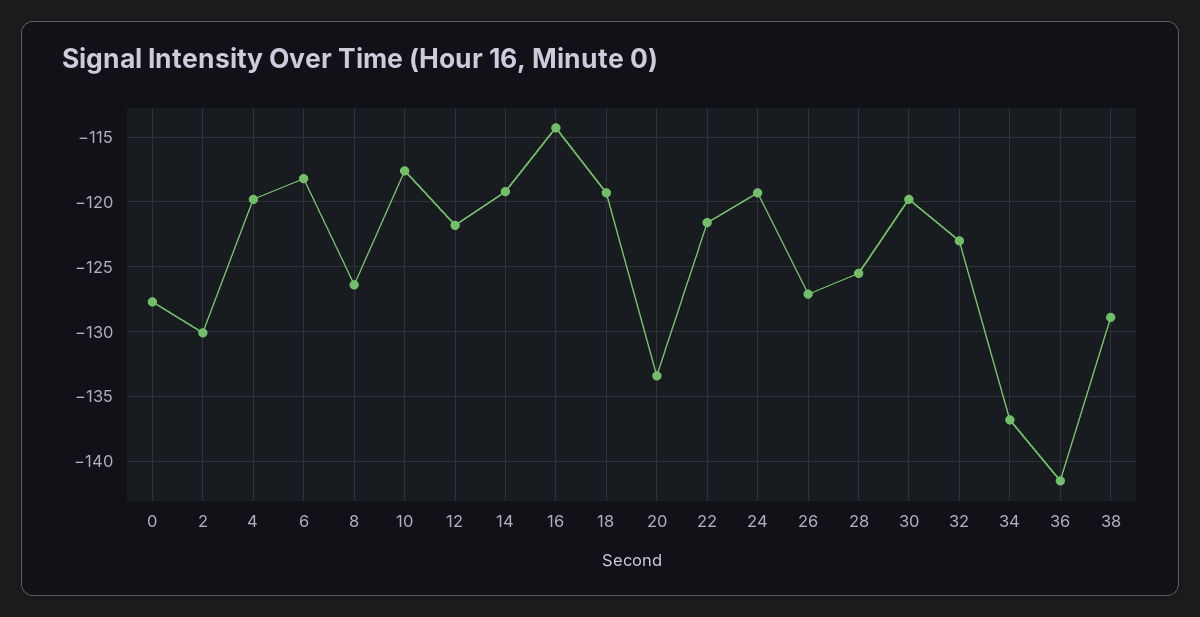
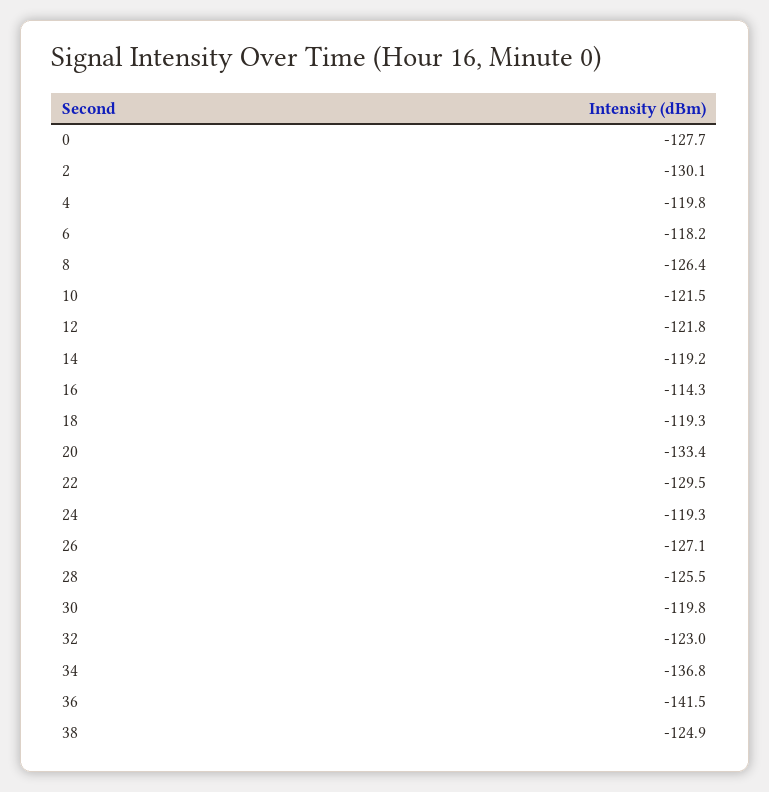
  {
    "0": -127.7,
    "2": -130.1,
    "4": -119.8,
    "6": -118.2,
    "8": -126.4,
-   "10": -117.5,
+   "10": -121.5,
    "12": -121.8,
    "14": -119.2,
    "16": -114.3,
    "18": -119.3,
    "20": -133.4,
-   "22": -121.5,
+   "22": -129.5,
    "24": -119.3,
    "26": -127.1,
    "28": -125.5,
    "30": -119.8,
    "32": -123,
    "34": -136.8,
    "36": -141.5,
-   "38": -129
+   "38": -124.9
  }

